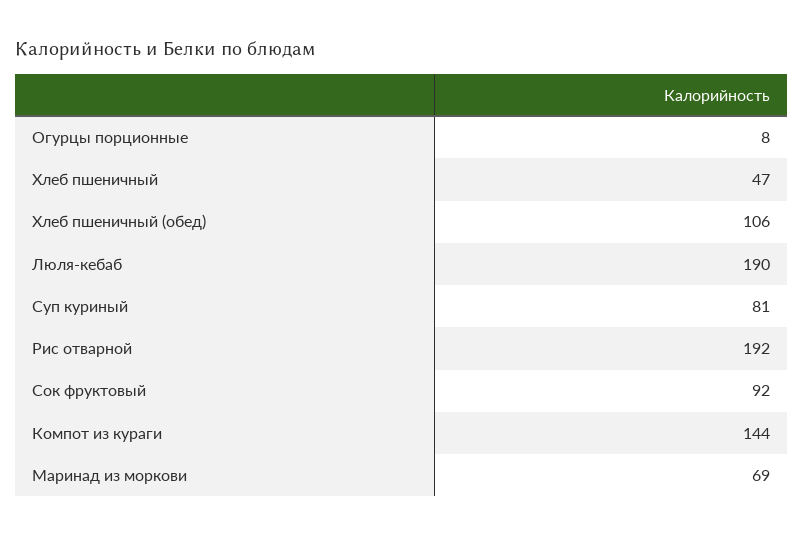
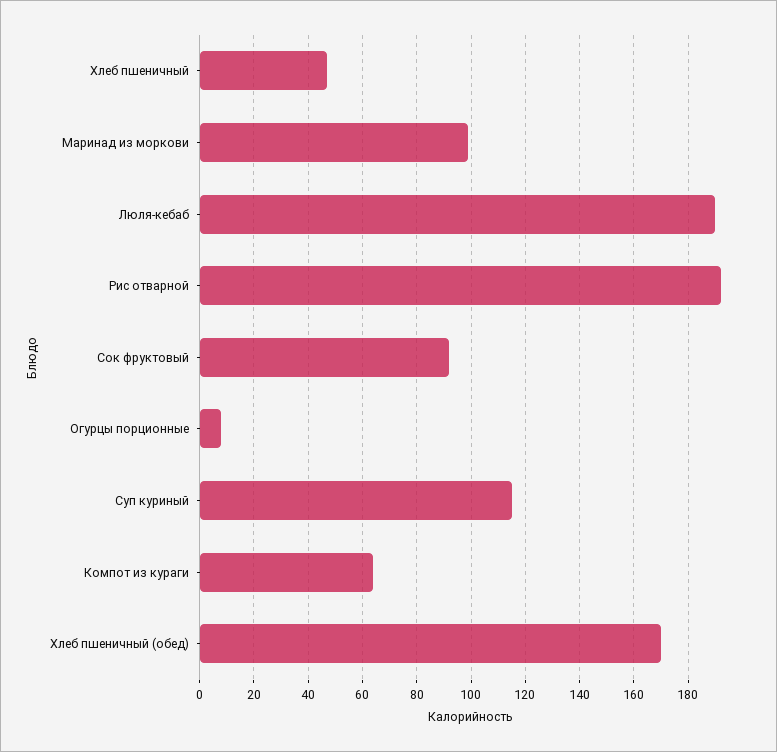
  {
    "Огурцы порционные": 8,
    "Хлеб пшеничный": 47,
-   "Хлеб пшеничный (обед)": 106,
+   "Хлеб пшеничный (обед)": 170,
    "Люля-кебаб": 190,
-   "Суп куриный": 81,
+   "Суп куриный": 115,
    "Рис отварной": 192,
    "Сок фруктовый": 92,
-   "Компот из кураги": 144,
+   "Компот из кураги": 65,
-   "Маринад из моркови": 69
+   "Маринад из моркови": 100
  }

